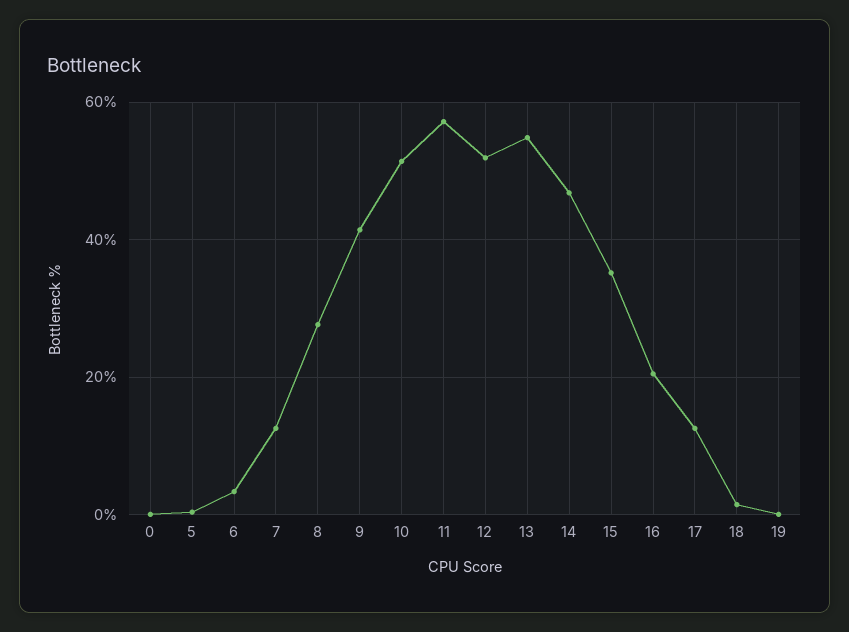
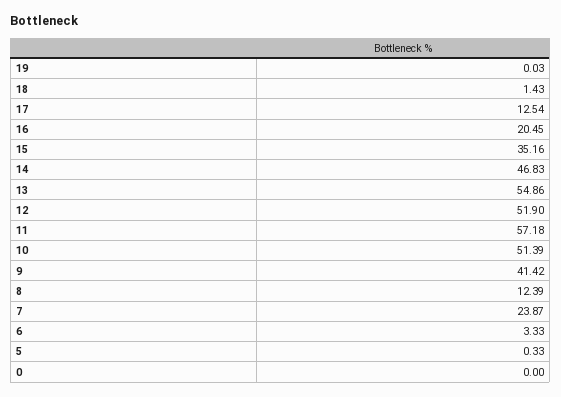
  {
    "0": 0,
    "5": 0.33,
    "6": 3.33,
-   "7": 12,
+   "7": 23.87,
-   "8": 28,
+   "8": 12.39,
    "9": 41.42,
    "10": 51.39,
    "11": 57.18,
    "12": 51.9,
    "13": 54.86,
    "14": 46.83,
    "15": 35.16,
    "16": 20.45,
    "17": 12.54,
    "18": 1.43,
    "19": 0.03
  }

